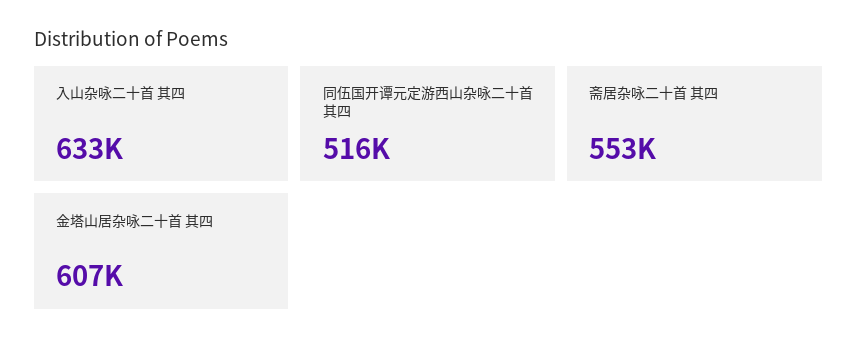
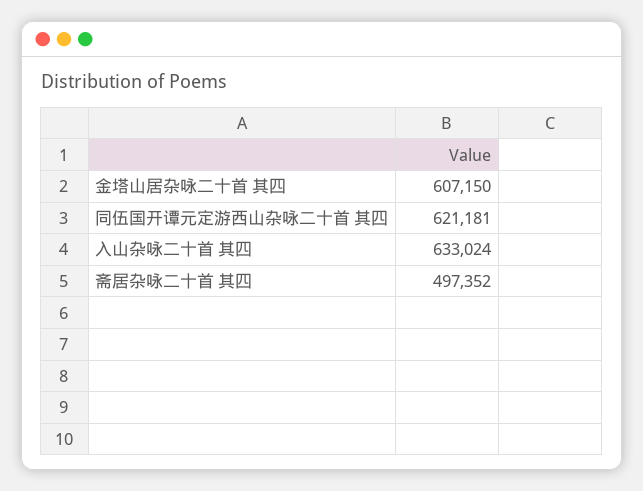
  {
    "入山杂咏二十首 其四": 633024,
-   "同伍国开谭元定游西山杂咏二十首 其四": 516000,
+   "同伍国开谭元定游西山杂咏二十首 其四": 621181,
-   "斋居杂咏二十首 其四": 553000,
+   "斋居杂咏二十首 其四": 497352,
    "金塔山居杂咏二十首 其四": 607150
  }

